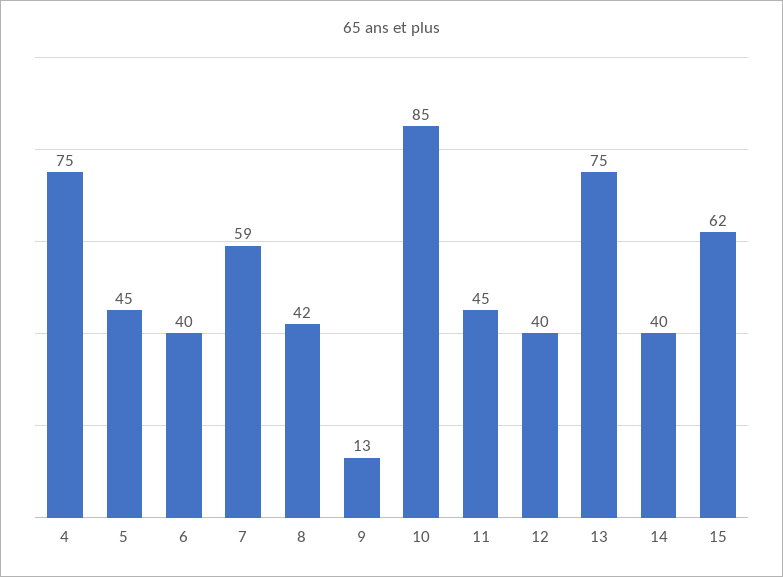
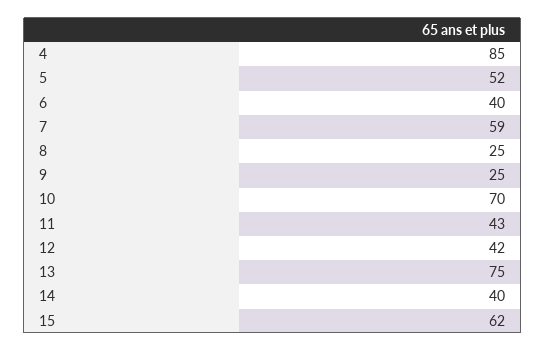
  {
-   "4": 75,
+   "4": 85,
-   "5": 45,
+   "5": 52,
    "6": 40,
    "7": 59,
-   "8": 42,
+   "8": 25,
-   "9": 13,
+   "9": 25,
-   "10": 85,
+   "10": 70,
-   "11": 45,
+   "11": 43,
-   "12": 40,
+   "12": 42,
    "13": 75,
    "14": 40,
    "15": 62
  }

